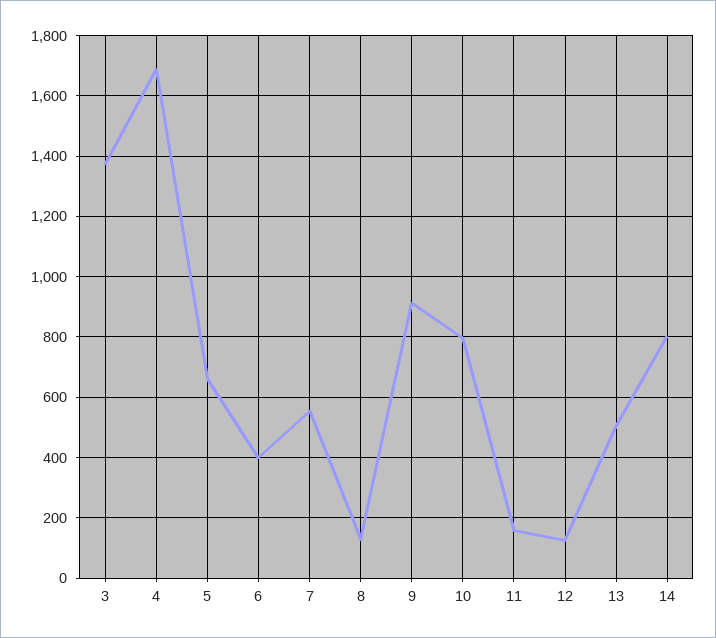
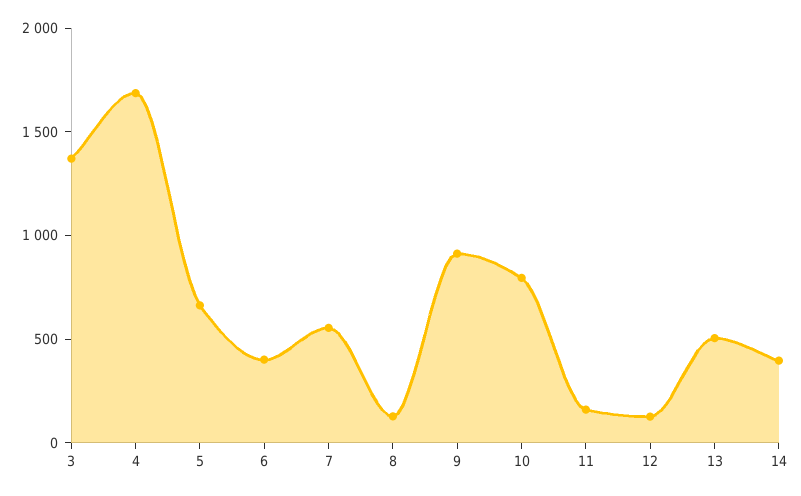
  {
    "3": 1380,
    "4": 1680,
    "5": 660,
    "6": 400,
    "7": 560,
    "8": 120,
    "9": 920,
    "10": 800,
    "11": 160,
    "12": 120,
    "13": 500,
-   "14": 800
+   "14": 400
  }

